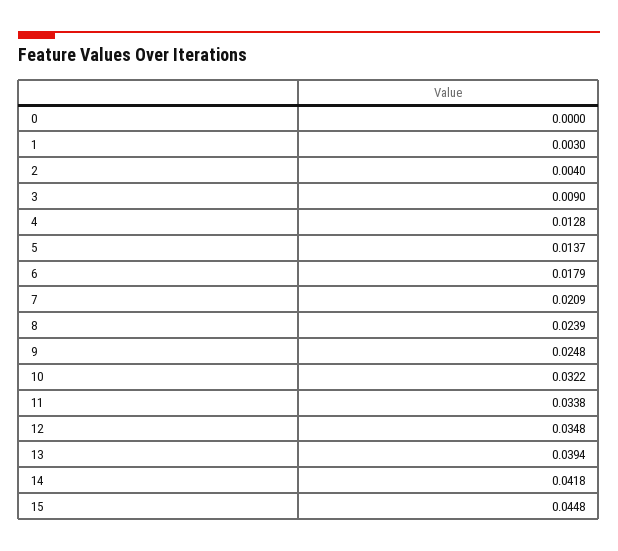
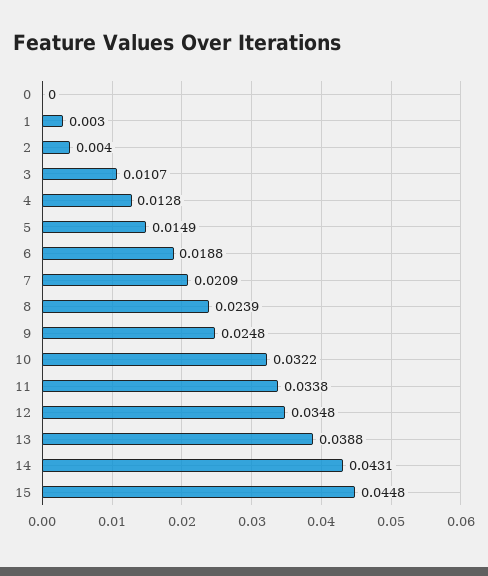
  {
    "0": 0,
    "1": 0.003,
    "2": 0.004,
-   "3": 0.009,
+   "3": 0.0107,
    "4": 0.0128,
-   "5": 0.0137,
+   "5": 0.0149,
-   "6": 0.0179,
+   "6": 0.0188,
    "7": 0.0209,
    "8": 0.0239,
    "9": 0.0248,
    "10": 0.0322,
    "11": 0.0338,
    "12": 0.0348,
-   "13": 0.0394,
+   "13": 0.0388,
-   "14": 0.0418,
+   "14": 0.0431,
    "15": 0.0448
  }

